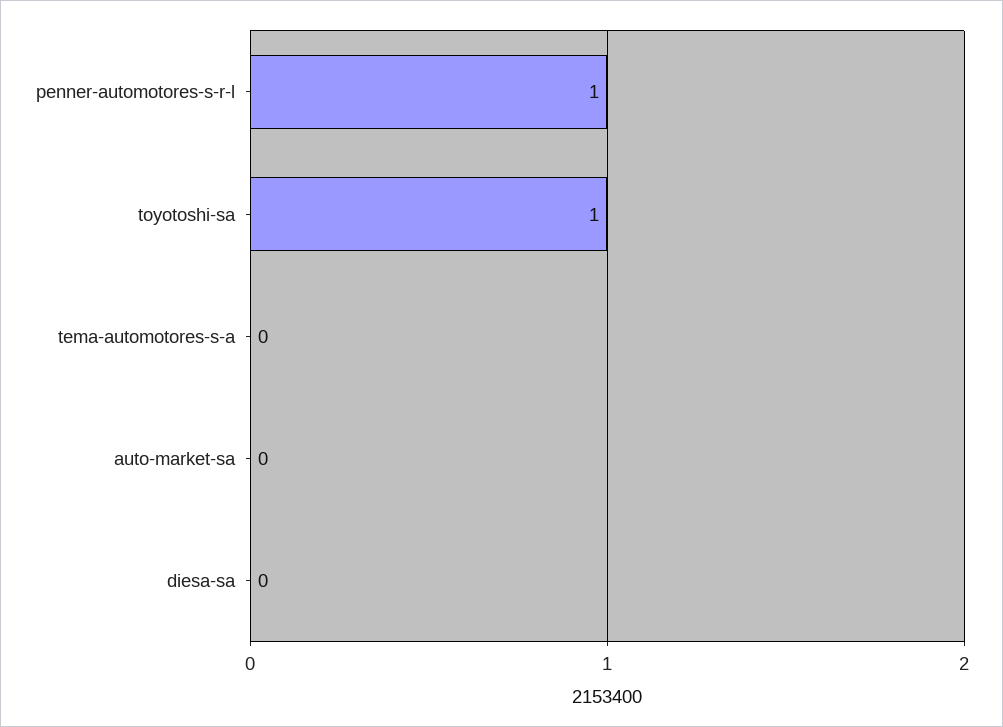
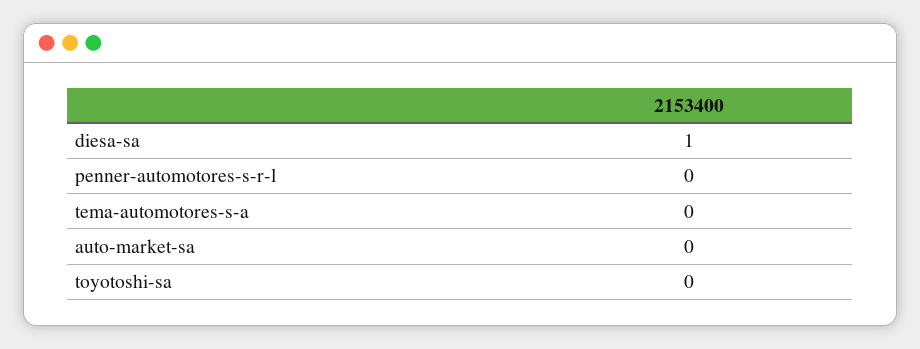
  {
-   "penner-automotores-s-r-l": 1,
+   "penner-automotores-s-r-l": 0,
-   "toyotoshi-sa": 1,
+   "toyotoshi-sa": 0,
    "tema-automotores-s-a": 0,
    "auto-market-sa": 0,
-   "diesa-sa": 0
+   "diesa-sa": 1
  }

